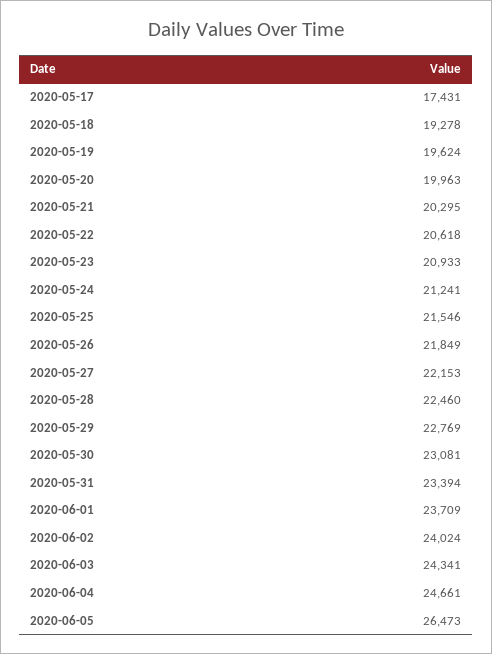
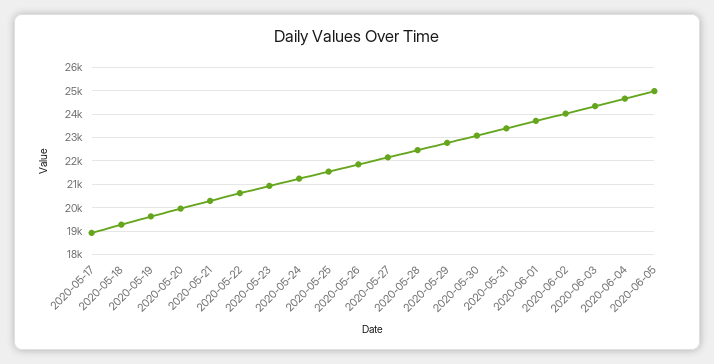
  {
-   "2020-05-17": 17431,
+   "2020-05-17": 19000,
    "2020-05-18": 19278,
    "2020-05-19": 19624,
    "2020-05-20": 19963,
    "2020-05-21": 20295,
    "2020-05-22": 20618,
    "2020-05-23": 20933,
    "2020-05-24": 21241,
    "2020-05-25": 21546,
    "2020-05-26": 21849,
    "2020-05-27": 22153,
    "2020-05-28": 22460,
    "2020-05-29": 22769,
    "2020-05-30": 23081,
    "2020-05-31": 23394,
    "2020-06-01": 23709,
    "2020-06-02": 24024,
    "2020-06-03": 24341,
    "2020-06-04": 24661,
-   "2020-06-05": 26473
+   "2020-06-05": 25000
  }

